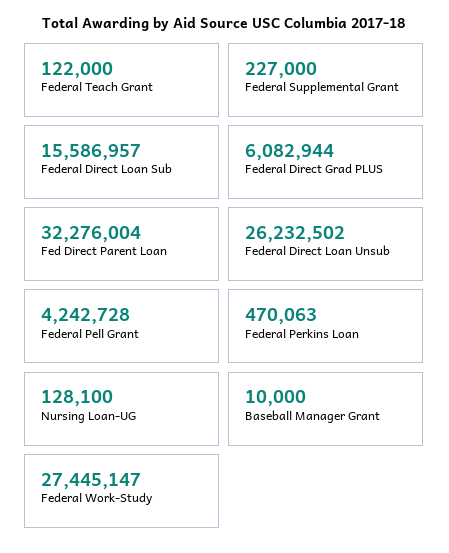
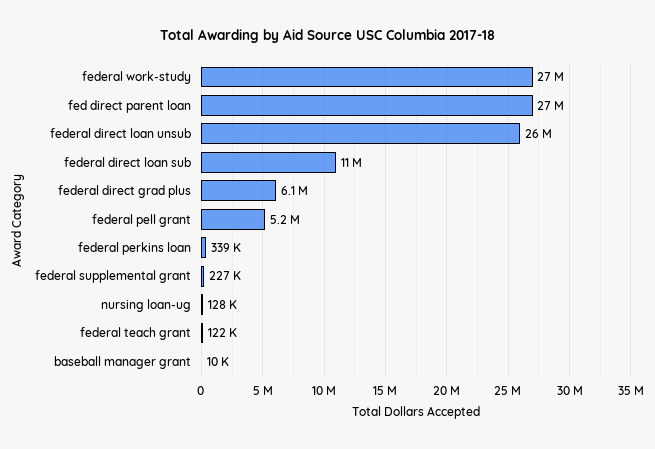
  {
    "Federal Teach Grant": 122000,
    "Federal Supplemental Grant": 227000,
-   "Federal Direct Loan Sub": 15586957,
+   "Federal Direct Loan Sub": 11000000,
    "Federal Direct Grad PLUS": 6082944,
-   "Fed Direct Parent Loan": 32276004,
+   "Fed Direct Parent Loan": 27000000,
    "Federal Direct Loan Unsub": 26232502,
-   "Federal Pell Grant": 4242728,
+   "Federal Pell Grant": 5200000,
-   "Federal Perkins Loan": 470063,
+   "Federal Perkins Loan": 339000,
    "Nursing Loan-UG": 128100,
    "Baseball Manager Grant": 10000,
    "Federal Work-Study": 27445147
  }

